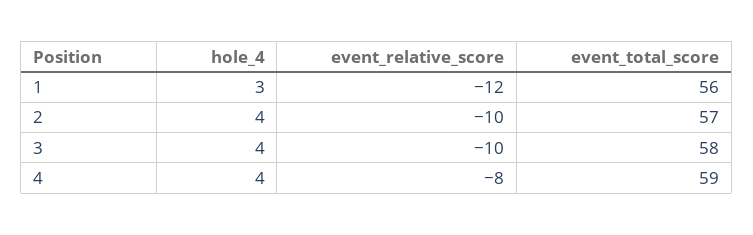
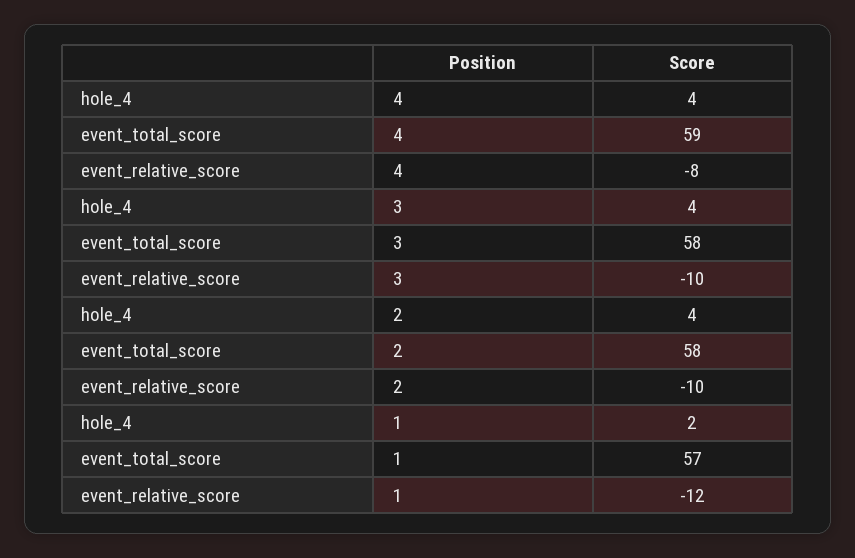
  {
    "hole_4": {
-     "1": 3,
+     "1": 2,
      "2": 4,
      "3": 4,
      "4": 4
    },
    "event_relative_score": {
      "1": -12,
      "2": -10,
      "3": -10,
      "4": -8
    },
    "event_total_score": {
-     "1": 56,
+     "1": 57,
-     "2": 57,
+     "2": 58,
      "3": 58,
      "4": 59
    }
  }

